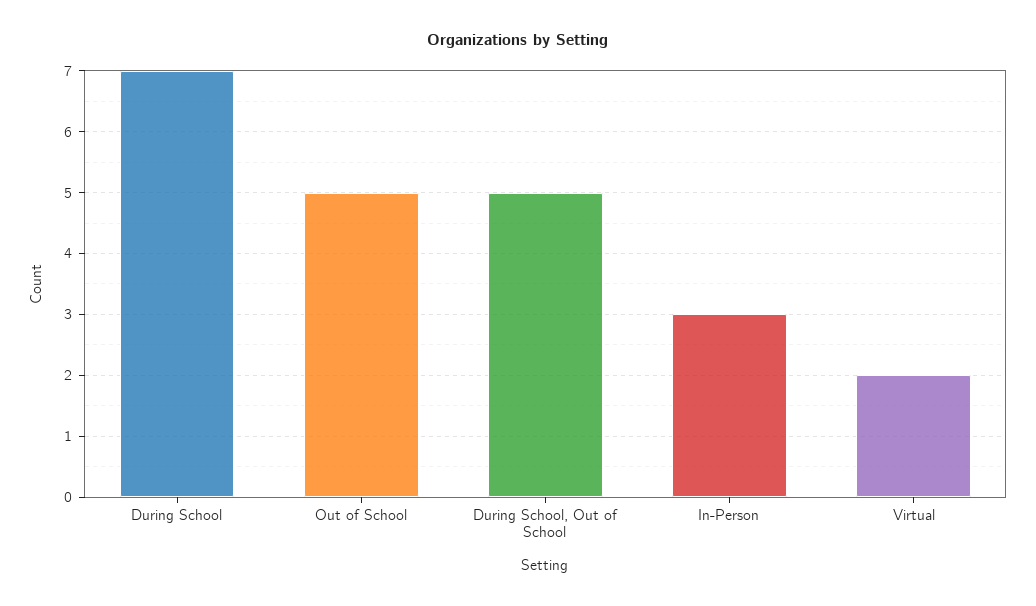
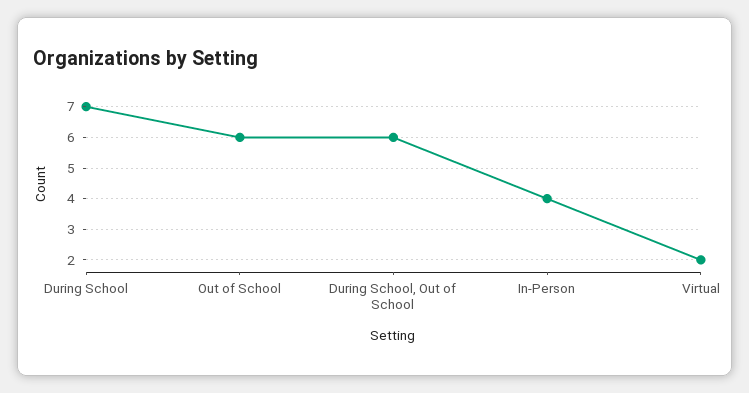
  {
    "During School": 7,
-   "Out of School": 5,
+   "Out of School": 6,
-   "During School, Out of School": 5,
+   "During School, Out of School": 6,
-   "In-Person": 3,
+   "In-Person": 4,
    "Virtual": 2
  }

